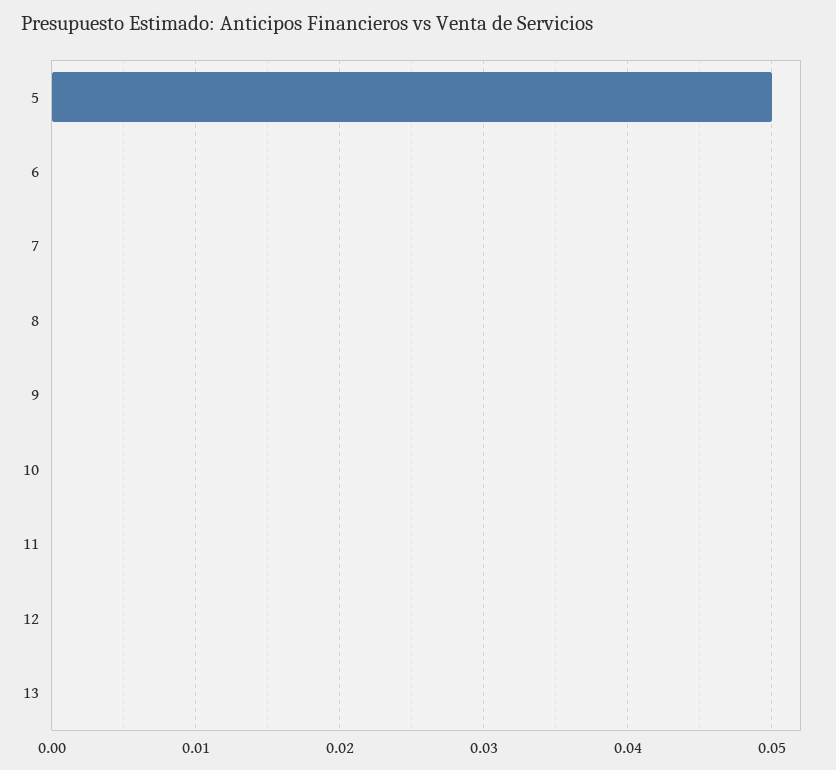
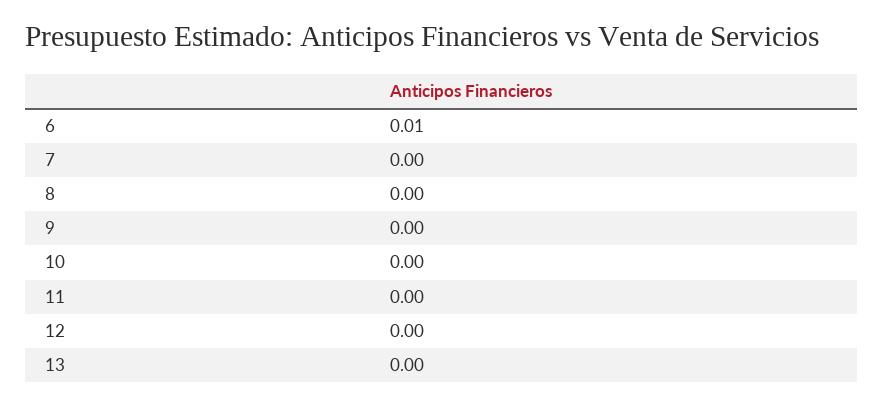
  {
-   "5": 0.05,
-   "6": 0,
+   "6": 0.01,
    "7": 0,
    "8": 0,
    "9": 0,
    "10": 0,
    "11": 0,
    "12": 0,
    "13": 0
  }

